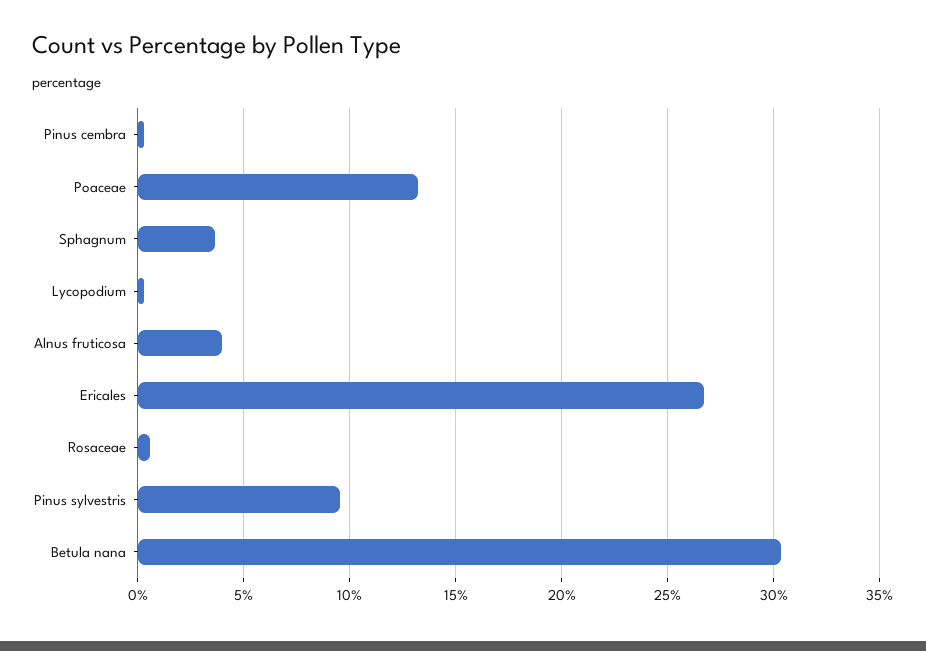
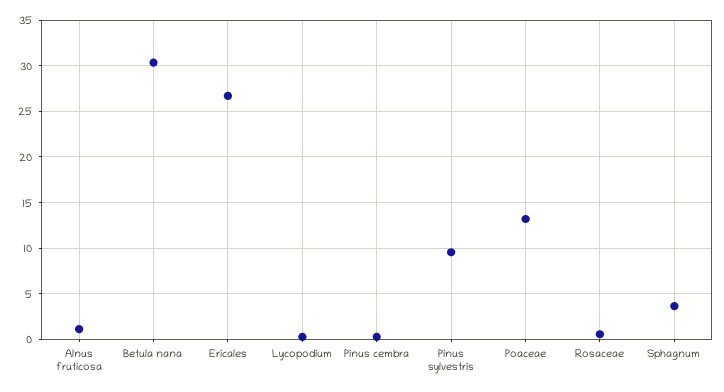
  {
    "Pinus cembra": 0.5,
    "Poaceae": 13,
    "Sphagnum": 3.5,
    "Lycopodium": 0.5,
-   "Alnus fruticosa": 4,
+   "Alnus fruticosa": 1,
    "Ericales": 26.5,
    "Rosaceae": 0.5,
    "Pinus sylvestris": 9.5,
    "Betula nana": 30.5
  }

